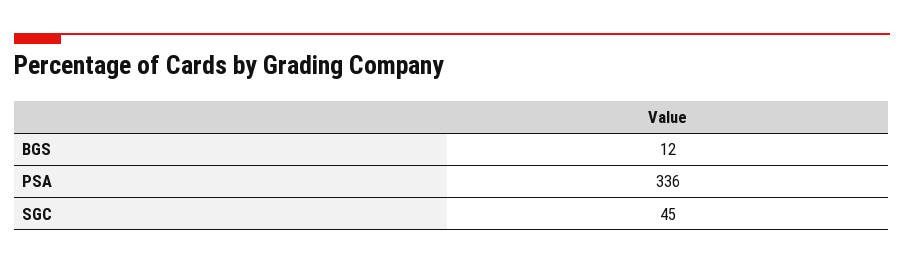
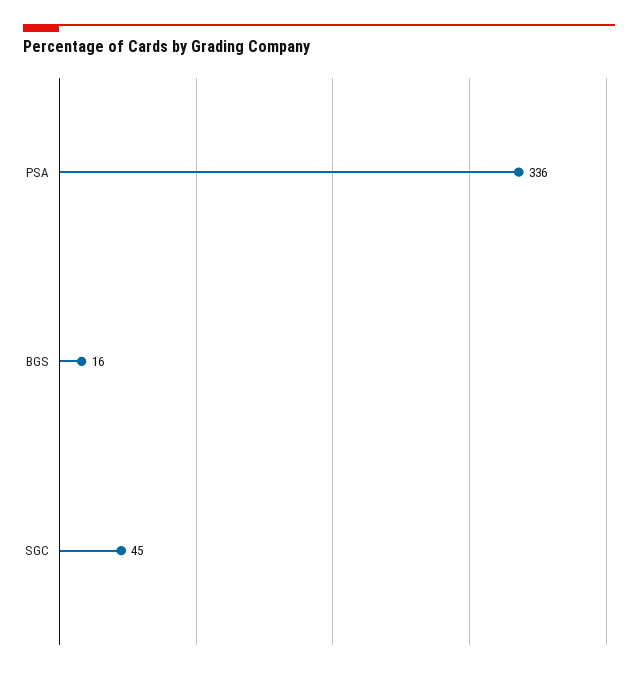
  {
-   "BGS": 12,
+   "BGS": 16,
    "PSA": 336,
    "SGC": 45
  }

